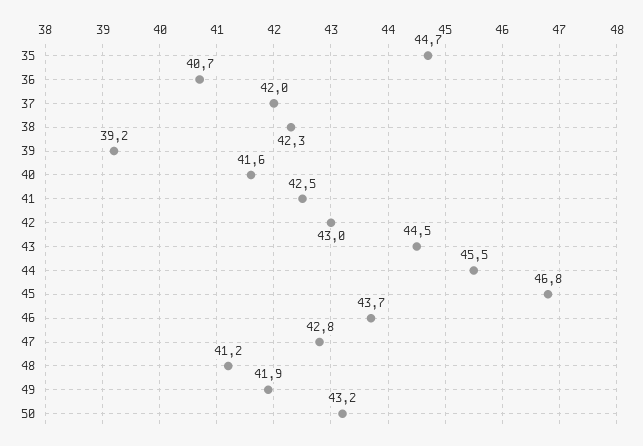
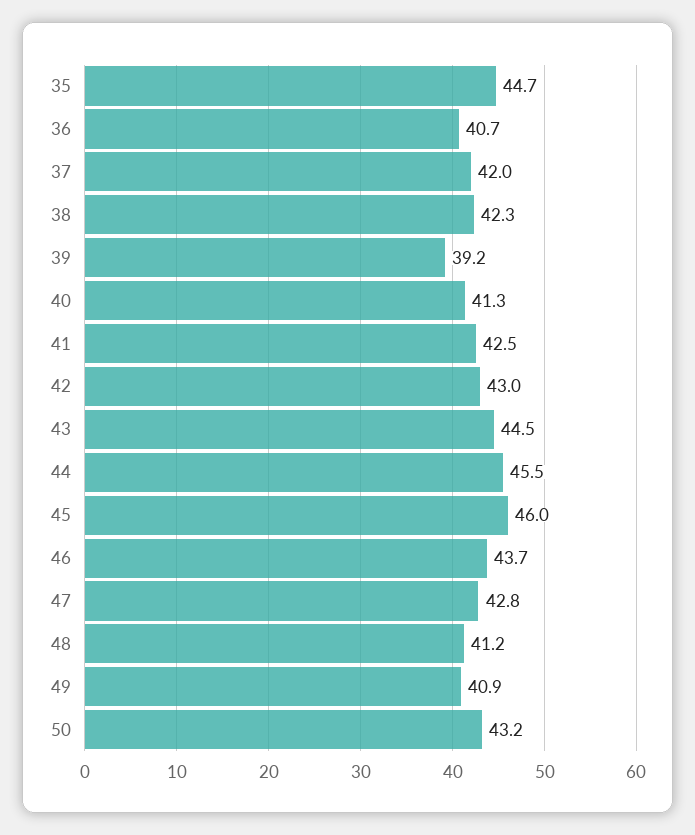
  {
    "35": 44.7,
    "36": 40.7,
    "37": 42,
    "38": 42.3,
    "39": 39.2,
-   "40": 41.6,
+   "40": 41.3,
    "41": 42.5,
    "42": 43,
    "43": 44.5,
    "44": 45.5,
-   "45": 46.8,
+   "45": 46,
    "46": 43.7,
    "47": 42.8,
    "48": 41.2,
-   "49": 41.9,
+   "49": 40.9,
    "50": 43.2
  }

